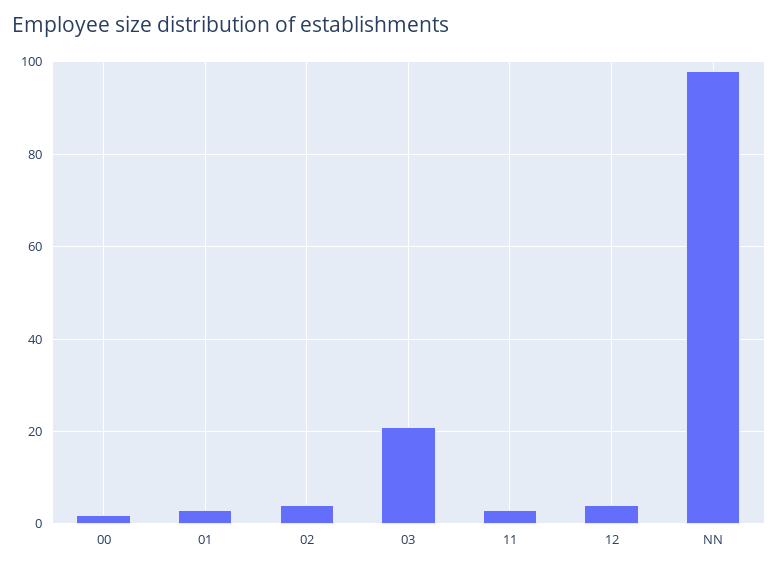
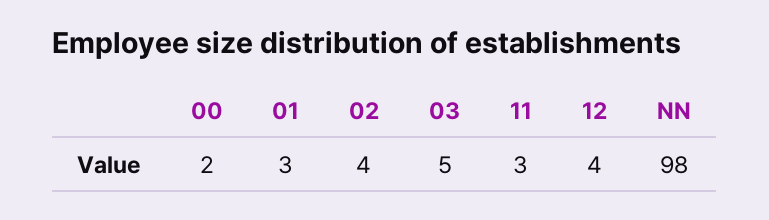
  {
    "00": 2,
    "01": 3,
    "02": 4,
-   "03": 20,
+   "03": 5,
    "11": 3,
    "12": 4,
    "NN": 98
  }

